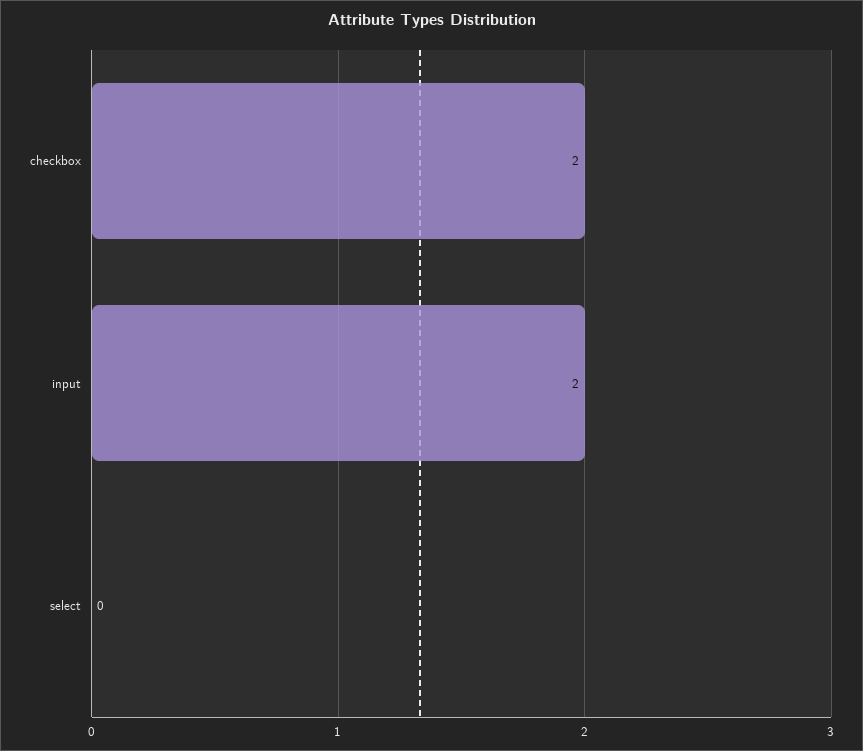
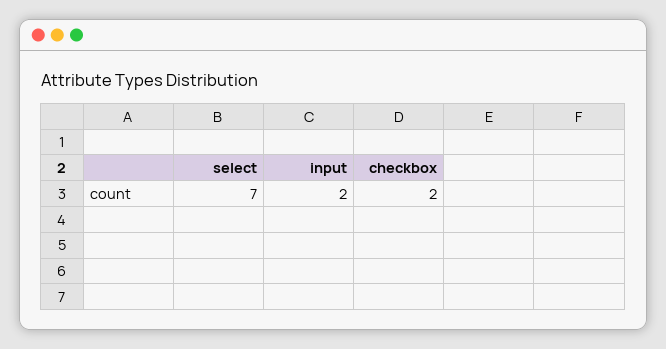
  {
    "checkbox": 2,
    "input": 2,
-   "select": 0
+   "select": 7
  }

